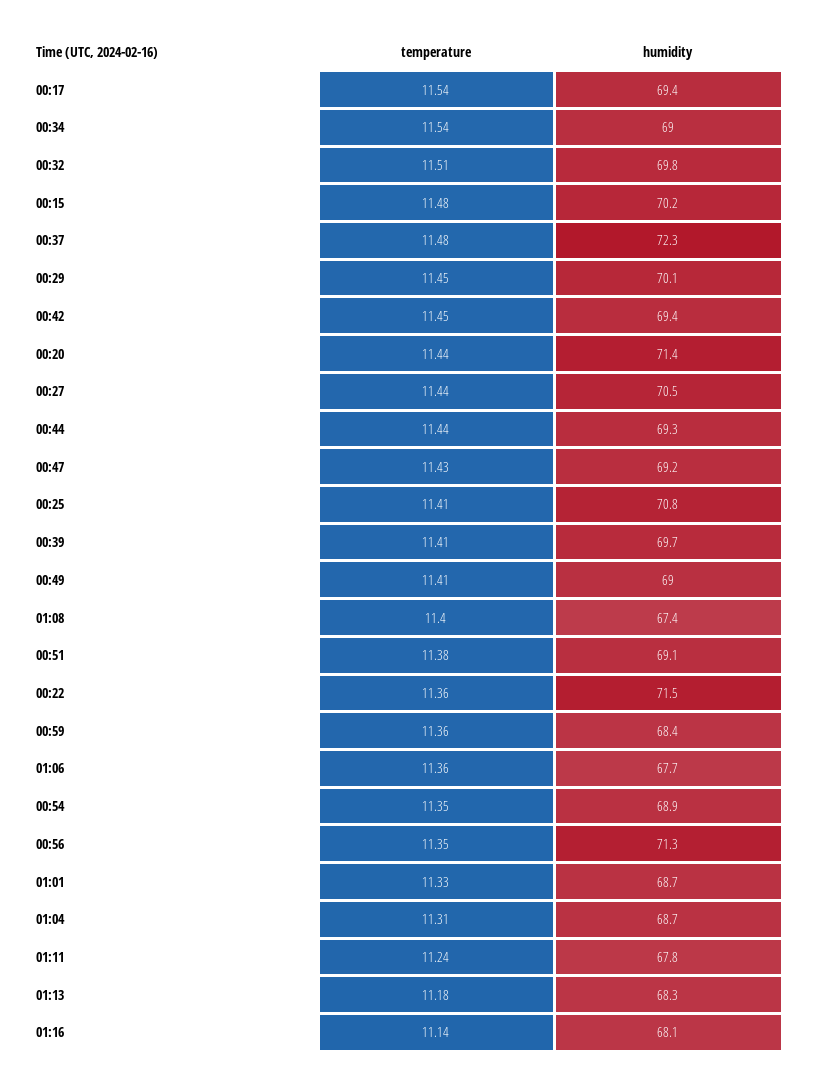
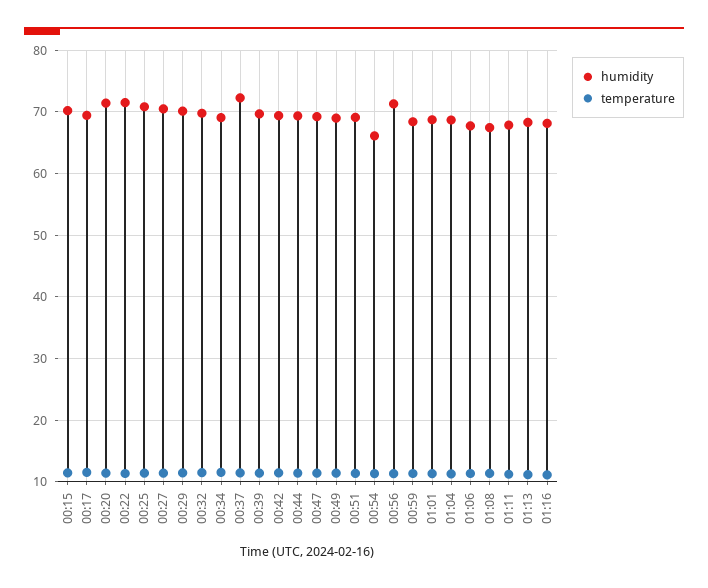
  {
    "temperature": {
      "00:17": 11.54,
      "00:34": 11.54,
      "00:32": 11.51,
      "00:15": 11.48,
      "00:37": 11.48,
      "00:29": 11.45,
      "00:42": 11.45,
      "00:20": 11.44,
      "00:27": 11.44,
      "00:44": 11.44,
      "00:47": 11.43,
      "00:25": 11.41,
      "00:39": 11.41,
      "00:49": 11.41,
      "01:08": 11.4,
      "00:51": 11.38,
      "00:22": 11.36,
      "00:59": 11.36,
      "01:06": 11.36,
      "00:54": 11.35,
      "00:56": 11.35,
      "01:01": 11.33,
      "01:04": 11.31,
      "01:11": 11.24,
      "01:13": 11.18,
      "01:16": 11.14
    },
    "humidity": {
      "00:17": 69.4,
      "00:34": 69,
      "00:32": 69.8,
      "00:15": 70.2,
      "00:37": 72.3,
      "00:29": 70.1,
      "00:42": 69.4,
      "00:20": 71.4,
      "00:27": 70.5,
      "00:44": 69.3,
      "00:47": 69.2,
      "00:25": 70.8,
      "00:39": 69.7,
      "00:49": 69,
      "01:08": 67.4,
      "00:51": 69.1,
      "00:22": 71.5,
      "00:59": 68.4,
      "01:06": 67.7,
-     "00:54": 68.9,
+     "00:54": 66,
      "00:56": 71.3,
      "01:01": 68.7,
      "01:04": 68.7,
      "01:11": 67.8,
      "01:13": 68.3,
      "01:16": 68.1
    }
  }

